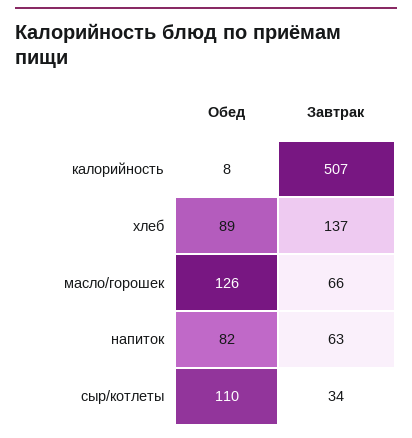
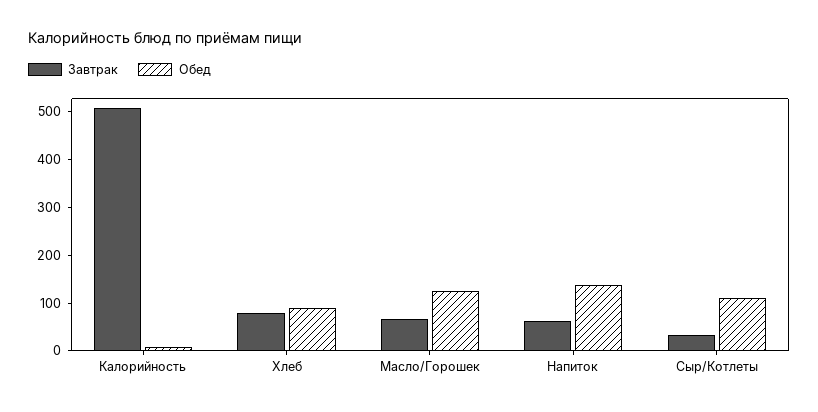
  {
    "Обед": {
      "калорийность": 8,
      "хлеб": 89,
      "масло/горошек": 126,
-     "напиток": 82,
+     "напиток": 140,
      "сыр/котлеты": 110
    },
    "Завтрак": {
      "калорийность": 507,
-     "хлеб": 137,
+     "хлеб": 80,
      "масло/горошек": 66,
      "напиток": 63,
      "сыр/котлеты": 34
    }
  }

